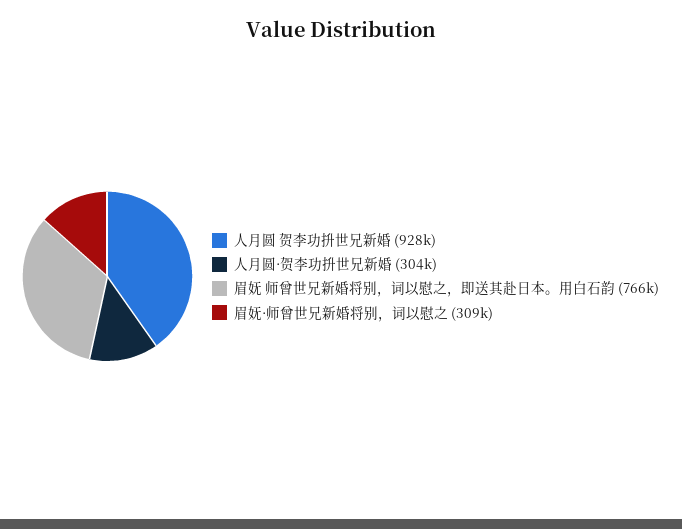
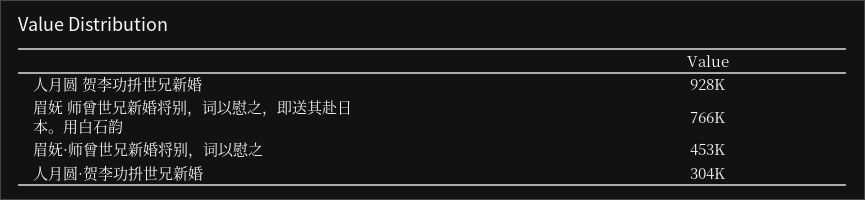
  {
    "人月圆 贺李功抍世兄新婚": 928000,
    "人月圆·贺李功抍世兄新婚": 304000,
    "眉妩 师曾世兄新婚将别，词以慰之，即送其赴日本。用白石韵": 766000,
-   "眉妩·师曾世兄新婚将别，词以慰之": 309000
+   "眉妩·师曾世兄新婚将别，词以慰之": 453000
  }

